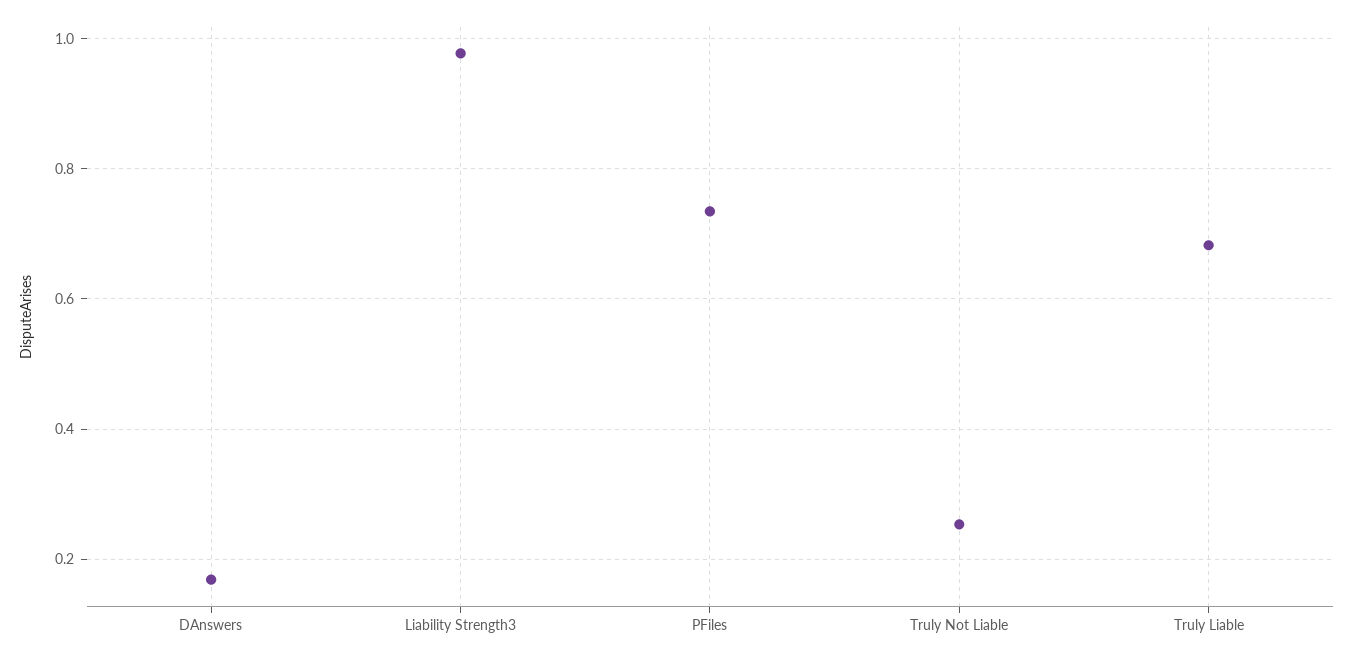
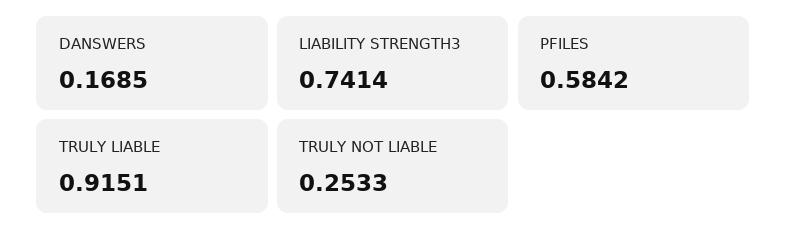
  {
    "DAnswers": 0.1685,
-   "Liability Strength3": 0.98,
+   "Liability Strength3": 0.7414,
-   "PFiles": 0.74,
+   "PFiles": 0.5842,
    "Truly Not Liable": 0.2533,
-   "Truly Liable": 0.68
+   "Truly Liable": 0.9151
  }

